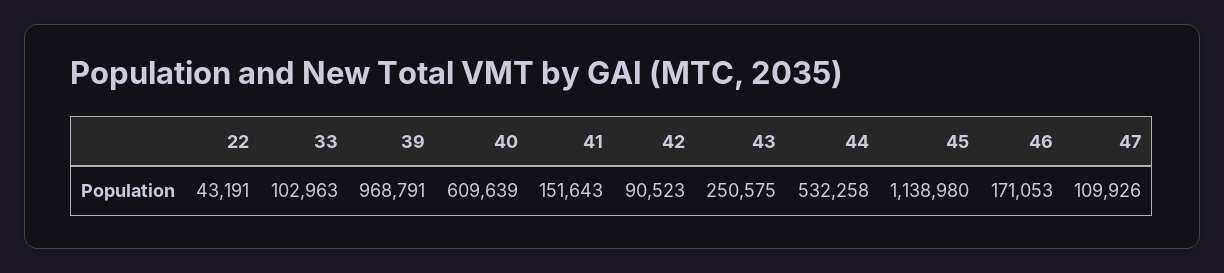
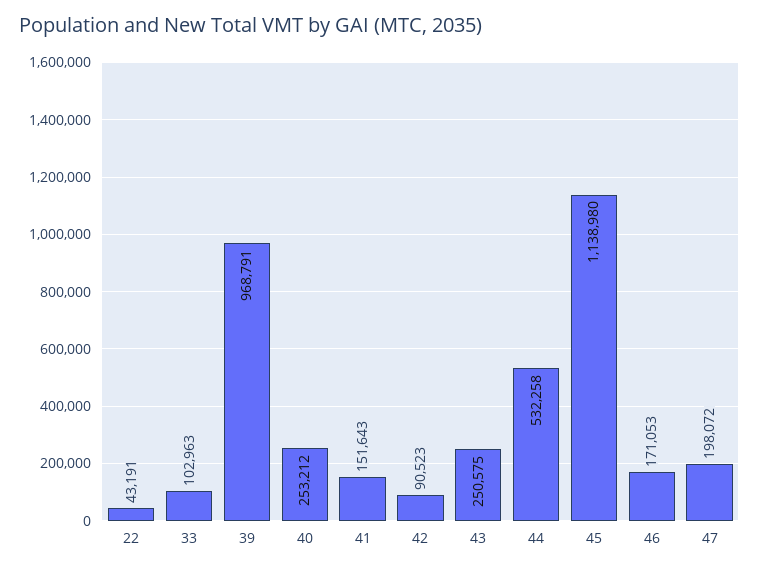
  {
    "22": 43191,
    "33": 102963,
    "39": 968791,
-   "40": 609639,
+   "40": 253212,
    "41": 151643,
    "42": 90523,
    "43": 250575,
    "44": 532258,
    "45": 1138980,
    "46": 171053,
-   "47": 109926
+   "47": 198072
  }

